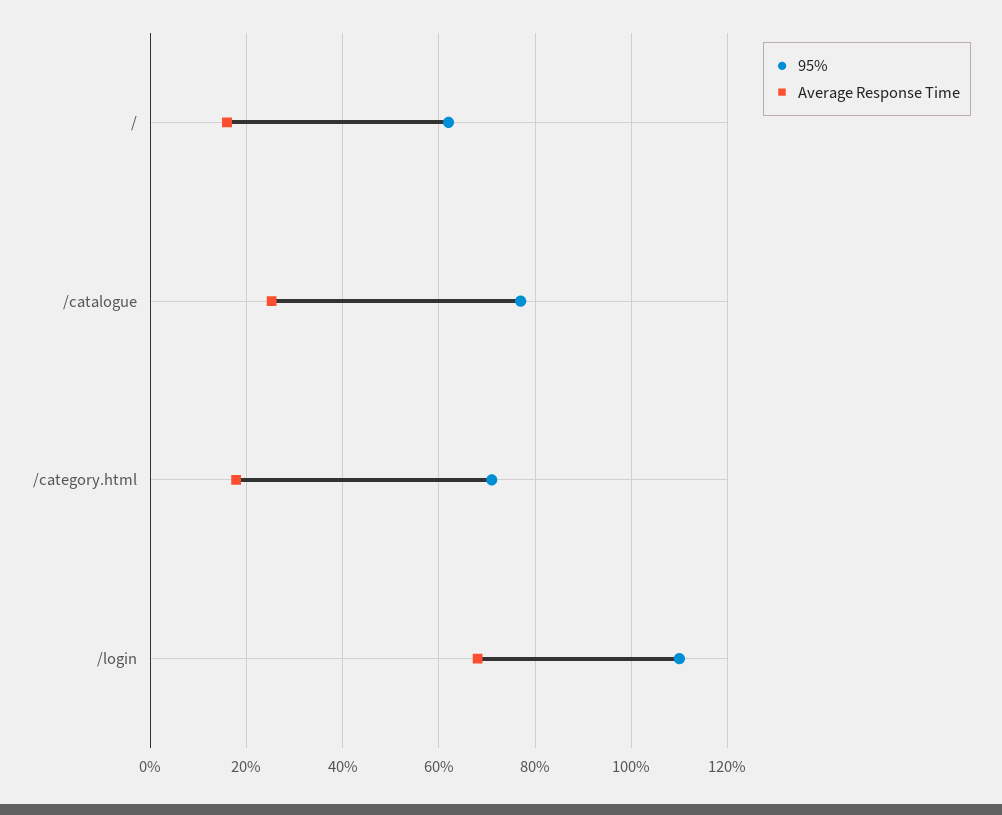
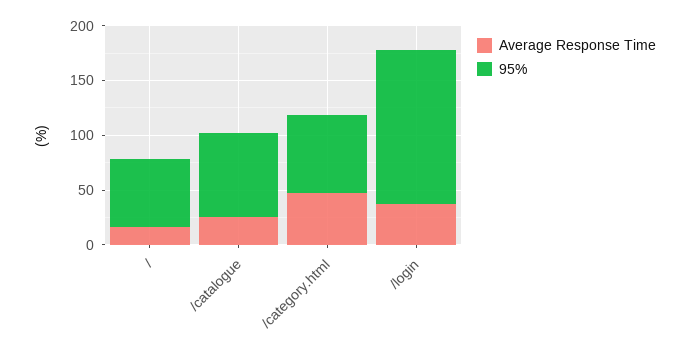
  {
    "95%": {
      "/": 62,
      "/catalogue": 78,
      "/category.html": 72,
-     "/login": 110
+     "/login": 140
    },
    "Average Response Time": {
      "/": 16,
      "/catalogue": 26,
-     "/category.html": 18,
+     "/category.html": 50,
-     "/login": 68
+     "/login": 40
    }
  }

